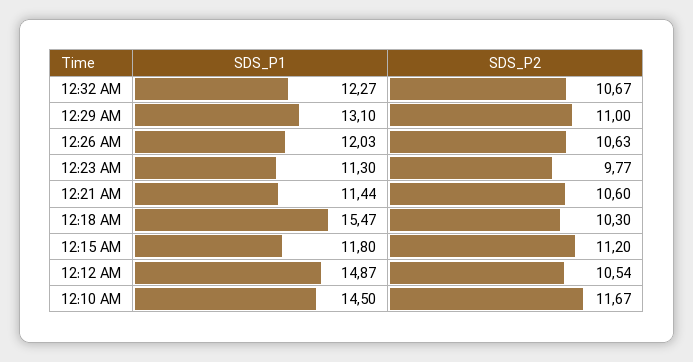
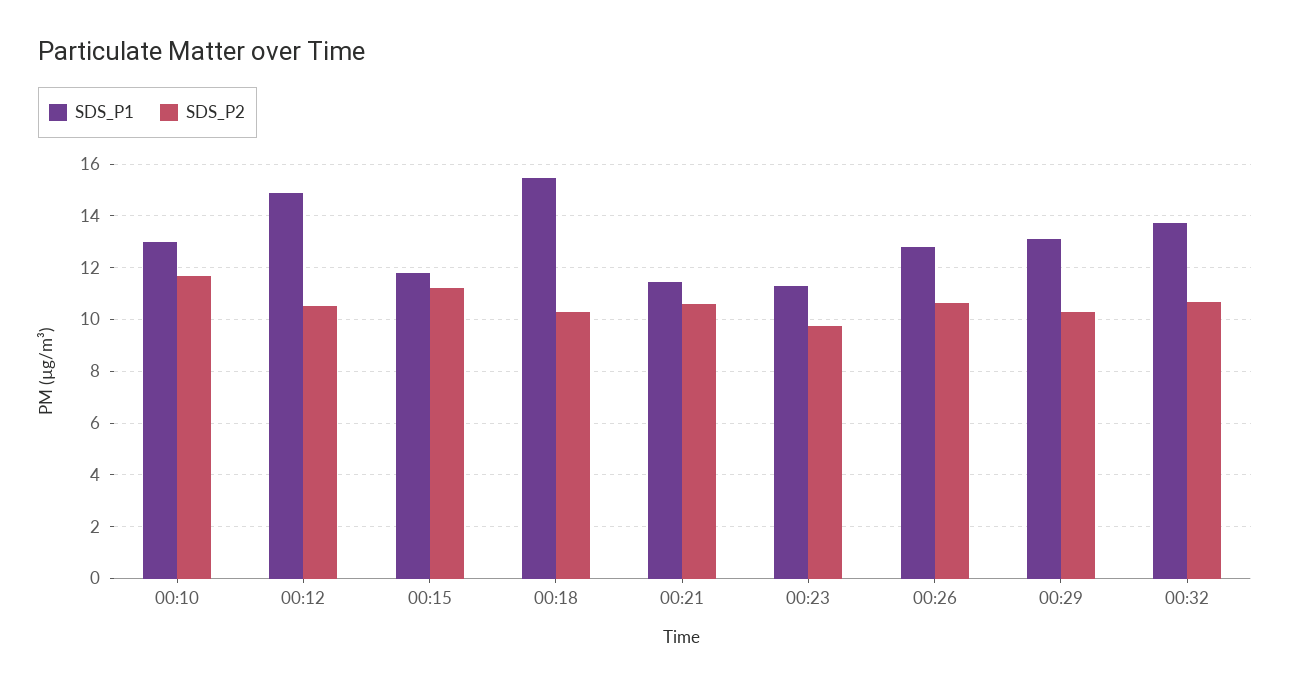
  {
    "SDS_P1": {
-     "12:32 AM": 12.27,
+     "12:32 AM": 13.75,
      "12:29 AM": 13.1,
-     "12:26 AM": 12.03,
+     "12:26 AM": 12.75,
      "12:23 AM": 11.3,
      "12:21 AM": 11.44,
      "12:18 AM": 15.47,
      "12:15 AM": 11.8,
      "12:12 AM": 14.87,
-     "12:10 AM": 14.5
+     "12:10 AM": 13
    },
    "SDS_P2": {
      "12:32 AM": 10.67,
-     "12:29 AM": 11,
+     "12:29 AM": 10.25,
      "12:26 AM": 10.63,
      "12:23 AM": 9.77,
      "12:21 AM": 10.6,
      "12:18 AM": 10.3,
      "12:15 AM": 11.2,
      "12:12 AM": 10.54,
      "12:10 AM": 11.67
    }
  }

